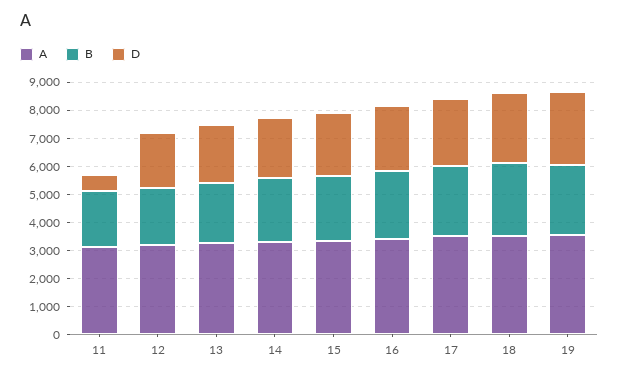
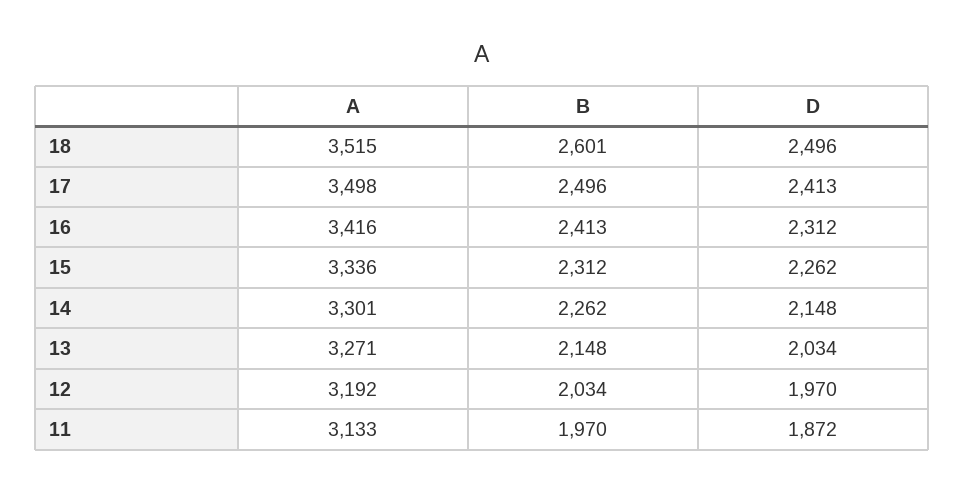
  {
    "A": {
      "11": 3133,
      "12": 3192,
      "13": 3271,
      "14": 3301,
      "15": 3336,
      "16": 3416,
      "17": 3498,
-     "18": 3515,
+     "18": 3515
-     "19": 3500
    },
    "B": {
      "11": 1970,
      "12": 2034,
      "13": 2148,
      "14": 2262,
      "15": 2312,
      "16": 2413,
      "17": 2496,
-     "18": 2601,
+     "18": 2601
-     "19": 2500
    },
    "D": {
-     "11": 500,
+     "11": 1872,
      "12": 1970,
      "13": 2034,
      "14": 2148,
      "15": 2262,
      "16": 2312,
      "17": 2413,
-     "18": 2496,
+     "18": 2496
-     "19": 2500
    }
  }

